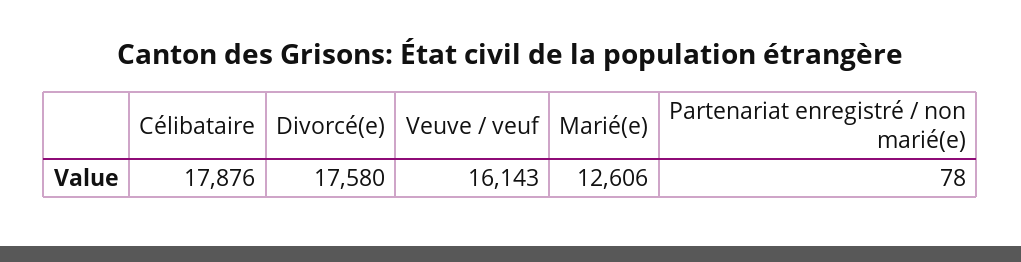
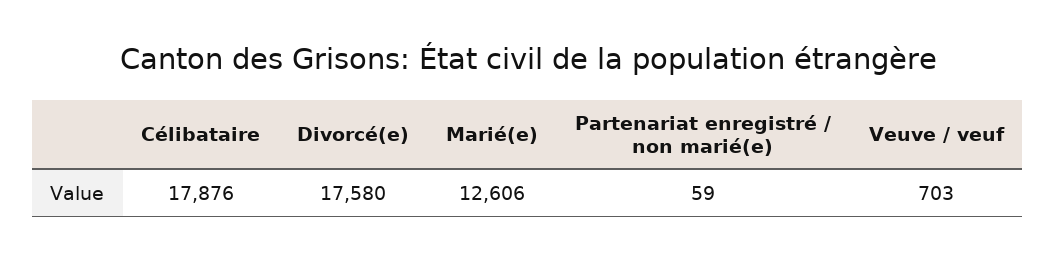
  {
    "Célibataire": 17876,
    "Divorcé(e)": 17580,
-   "Veuve / veuf": 16143,
+   "Veuve / veuf": 703,
    "Marié(e)": 12606,
-   "Partenariat enregistré / non marié(e)": 78
+   "Partenariat enregistré / non marié(e)": 59
  }

